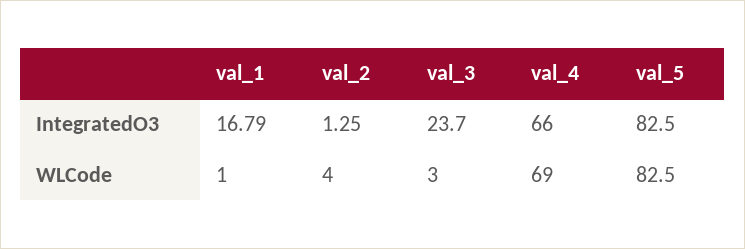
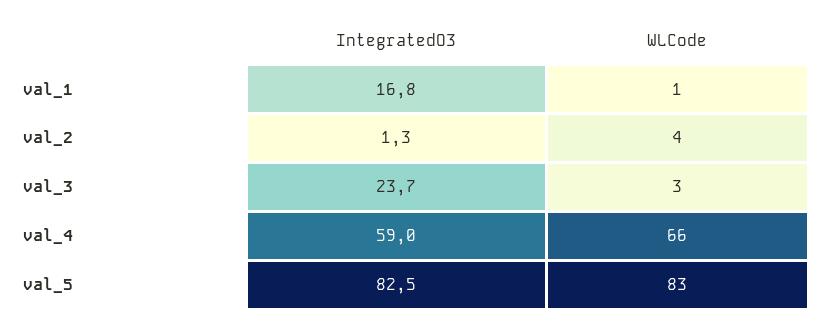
  {
    "val_1": {
      "IntegratedO3": 16.79,
      "WLCode": 1
    },
    "val_2": {
      "IntegratedO3": 1.25,
      "WLCode": 4
    },
    "val_3": {
      "IntegratedO3": 23.7,
      "WLCode": 3
    },
    "val_4": {
-     "IntegratedO3": 66,
+     "IntegratedO3": 59,
-     "WLCode": 69
+     "WLCode": 66
    },
    "val_5": {
      "IntegratedO3": 82.5,
      "WLCode": 82.5
    }
  }

